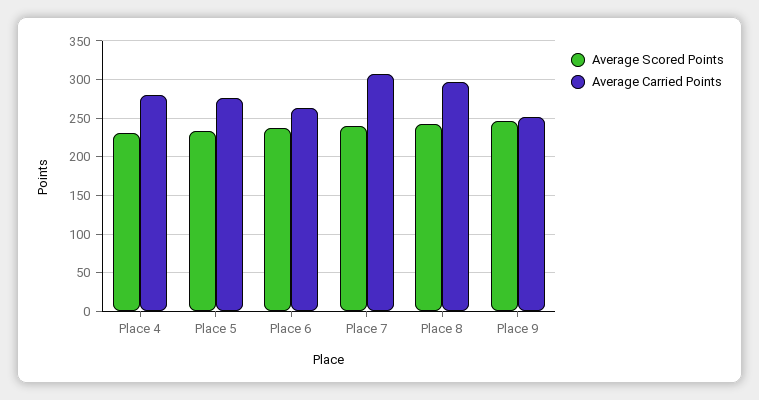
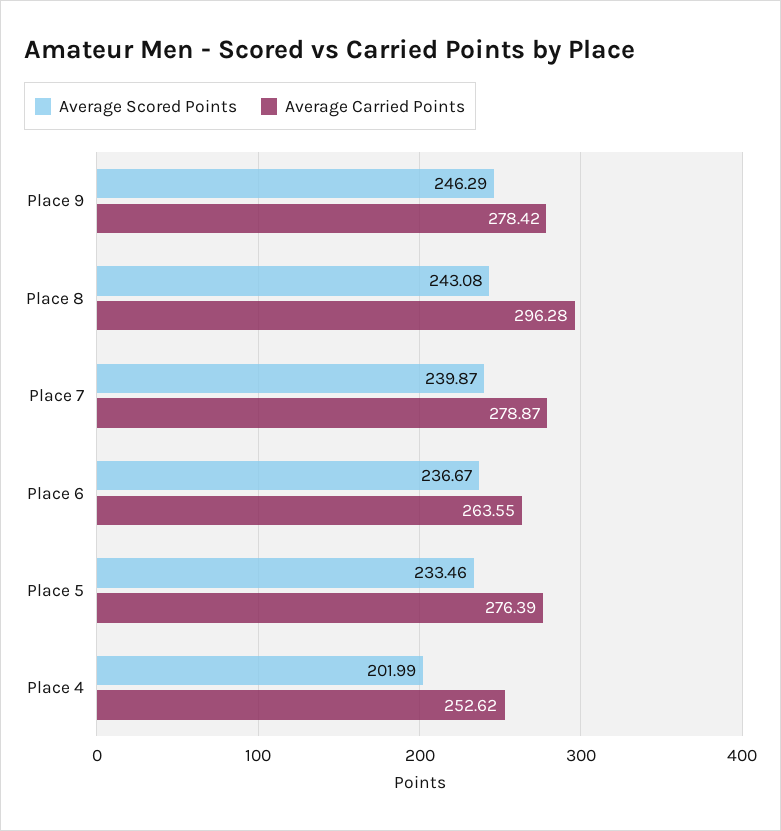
  {
    "Average Scored Points": {
-     "Place 4": 230,
+     "Place 4": 201.99,
      "Place 5": 233.46,
      "Place 6": 236.67,
      "Place 7": 239.87,
      "Place 8": 243.08,
      "Place 9": 246.29
    },
    "Average Carried Points": {
-     "Place 4": 280,
+     "Place 4": 252.62,
      "Place 5": 276.39,
      "Place 6": 263.55,
-     "Place 7": 310,
+     "Place 7": 278.87,
      "Place 8": 296.28,
-     "Place 9": 250
+     "Place 9": 278.42
    }
  }

